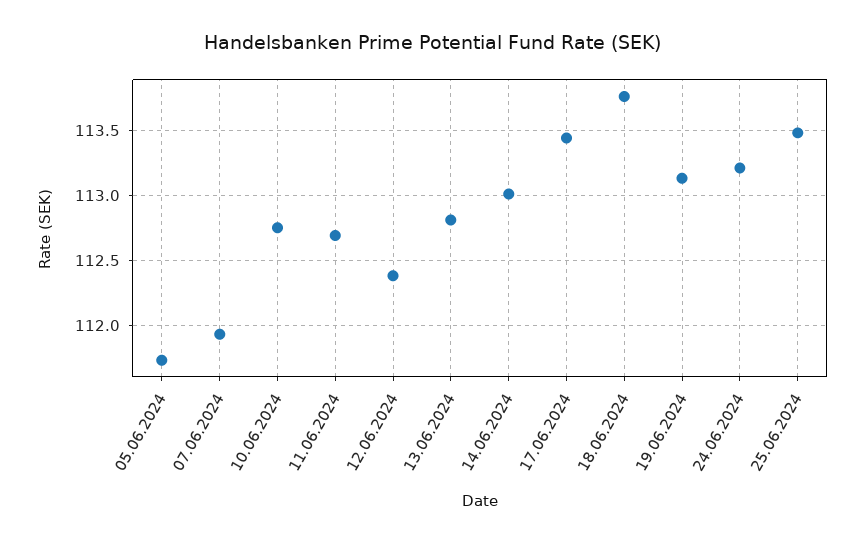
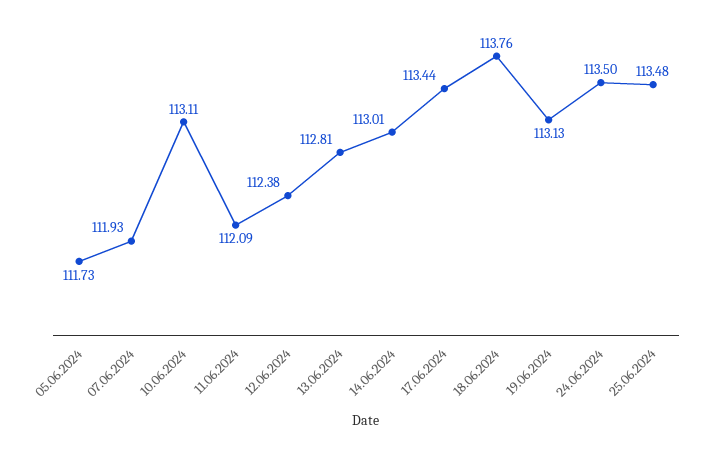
  {
    "05.06.2024": 111.73,
    "07.06.2024": 111.93,
-   "10.06.2024": 112.75,
+   "10.06.2024": 113.11,
-   "11.06.2024": 112.7,
+   "11.06.2024": 112.09,
    "12.06.2024": 112.38,
    "13.06.2024": 112.81,
    "14.06.2024": 113.01,
    "17.06.2024": 113.44,
    "18.06.2024": 113.76,
    "19.06.2024": 113.13,
-   "24.06.2024": 113.2,
+   "24.06.2024": 113.5,
    "25.06.2024": 113.48
  }

